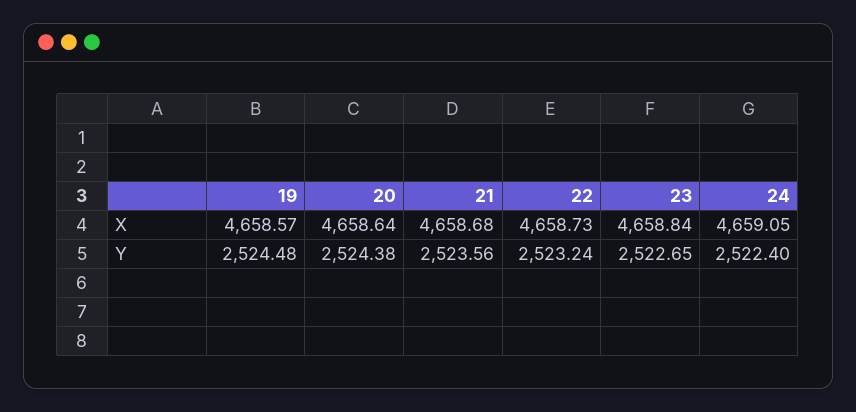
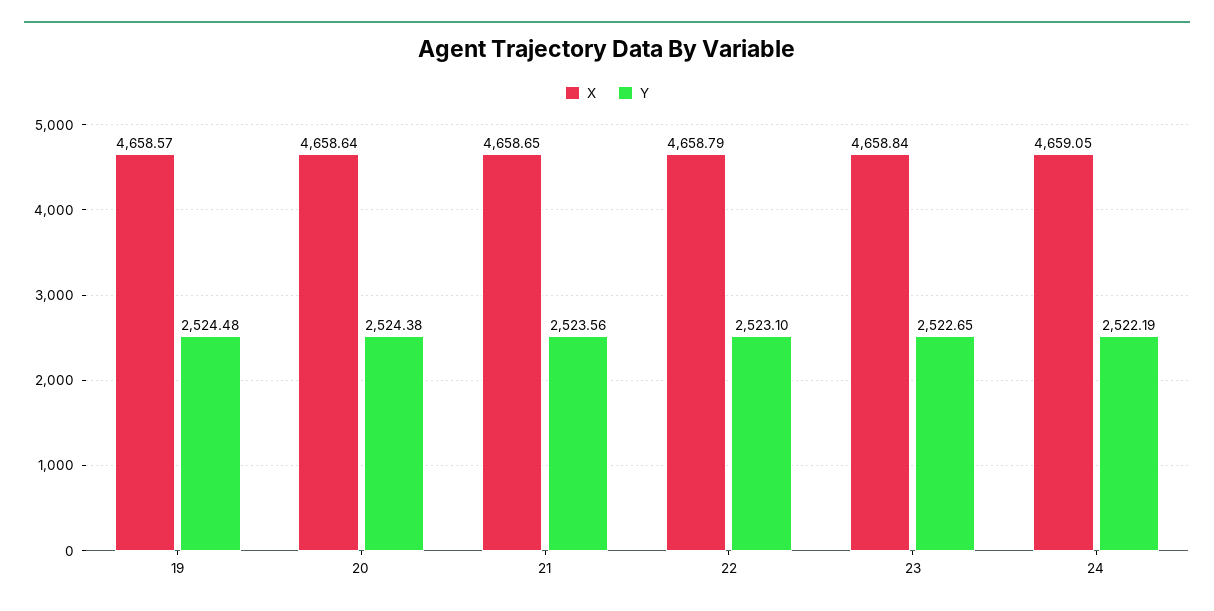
  {
    "X": {
      "19": 4658.57,
      "20": 4658.64,
-     "21": 4658.68,
+     "21": 4658.65,
-     "22": 4658.73,
+     "22": 4658.79,
      "23": 4658.84,
      "24": 4659.05
    },
    "Y": {
      "19": 2524.48,
      "20": 2524.38,
      "21": 2523.56,
-     "22": 2523.24,
+     "22": 2523.1,
      "23": 2522.65,
-     "24": 2522.4
+     "24": 2522.19
    }
  }

